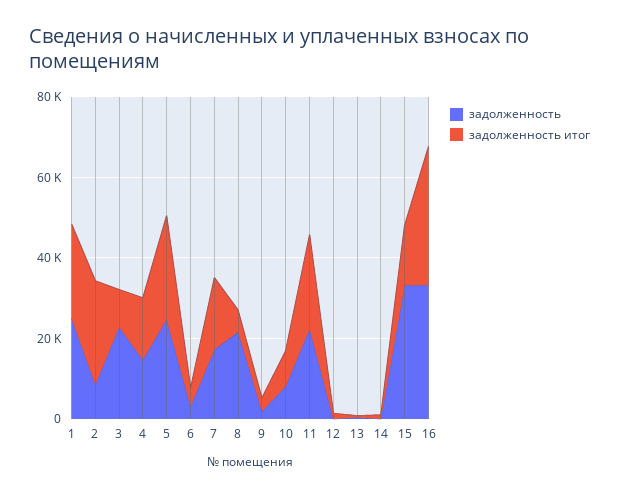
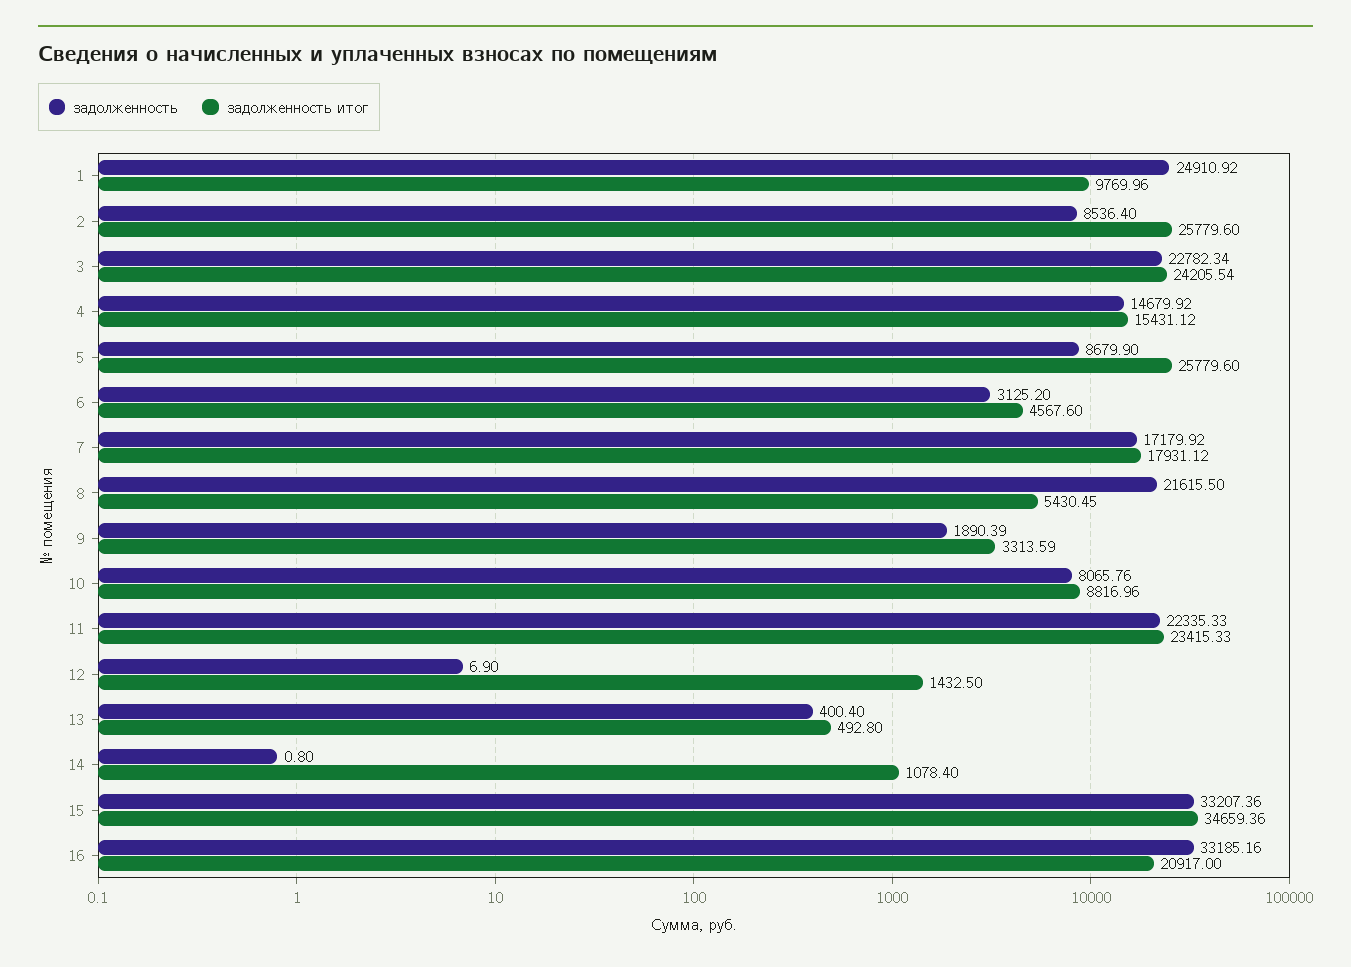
  {
    "задолженность": {
      "1": 24910.92,
      "2": 8536.4,
      "3": 22782.34,
      "4": 14679.92,
-     "5": 25000,
+     "5": 8679.9,
      "6": 3125.2,
      "7": 17179.92,
      "8": 21615.5,
      "9": 1890.39,
      "10": 8065.76,
      "11": 22335.33,
      "12": 6.9,
      "13": 400.4,
      "14": 0.8,
      "15": 33207.36,
      "16": 33185.16
    },
    "задолженность итог": {
-     "1": 25000,
+     "1": 9769.96,
      "2": 25779.6,
-     "3": 10000,
+     "3": 24205.54,
      "4": 15431.12,
      "5": 25779.6,
      "6": 4567.6,
      "7": 17931.12,
      "8": 5430.45,
      "9": 3313.59,
      "10": 8816.96,
      "11": 23415.33,
      "12": 1432.5,
      "13": 492.8,
      "14": 1078.4,
-     "15": 15000,
+     "15": 34659.36,
-     "16": 35000
+     "16": 20917
    }
  }

